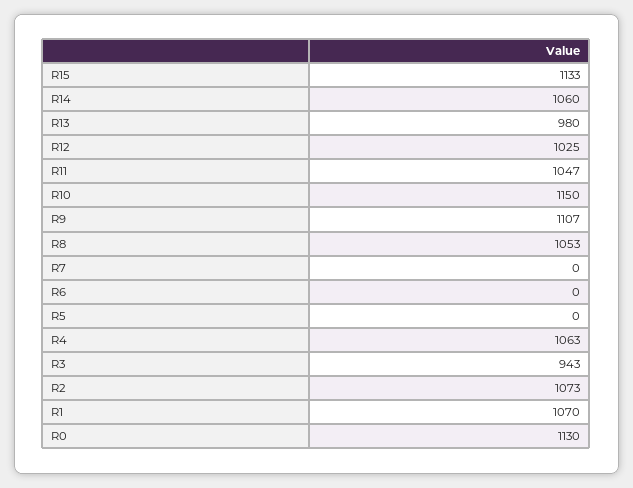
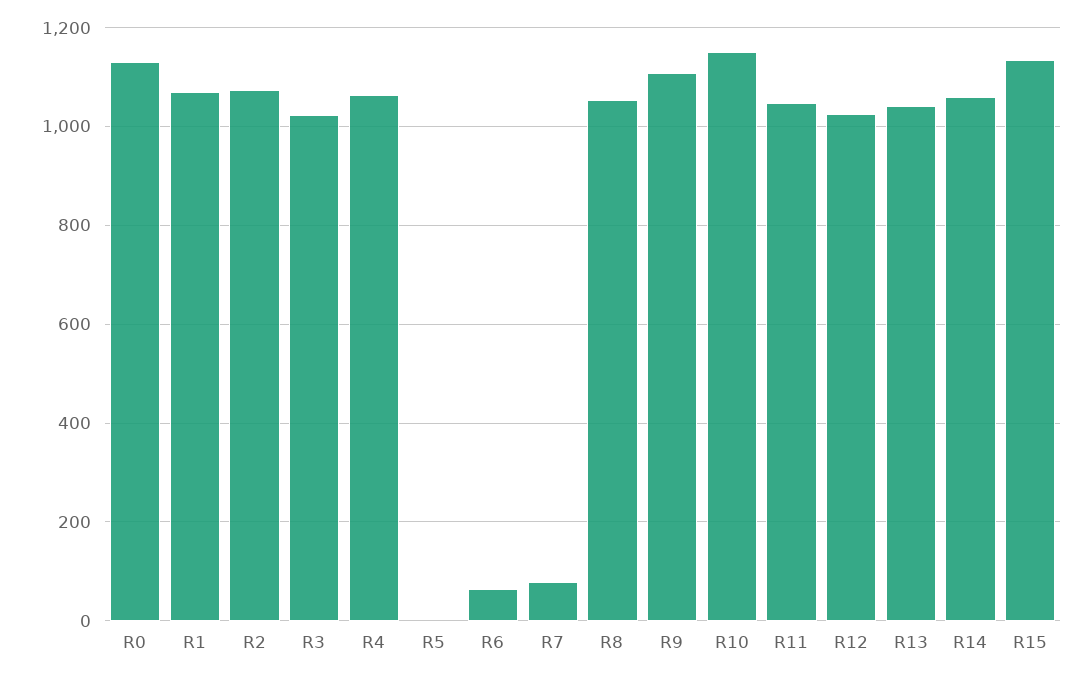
  {
    "R15": 1133,
    "R14": 1060,
-   "R13": 980,
+   "R13": 1040,
    "R12": 1025,
    "R11": 1047,
    "R10": 1150,
    "R9": 1107,
    "R8": 1053,
-   "R7": 0,
+   "R7": 80,
-   "R6": 0,
+   "R6": 60,
    "R5": 0,
    "R4": 1063,
-   "R3": 943,
+   "R3": 1020,
    "R2": 1073,
    "R1": 1070,
    "R0": 1130
  }

